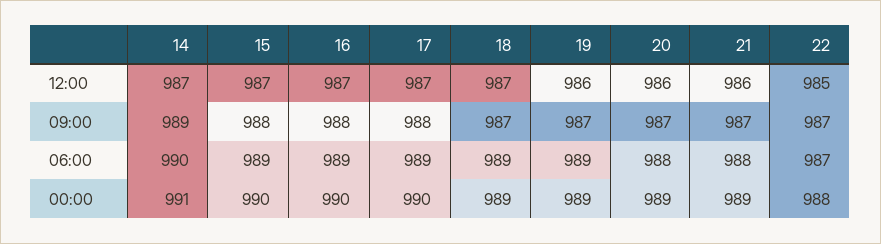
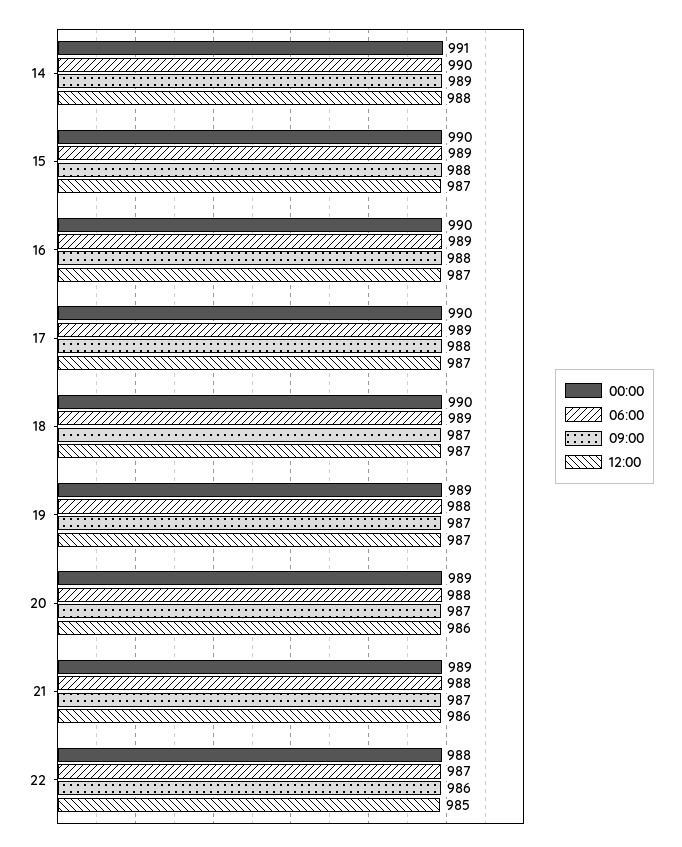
  {
    "12:00": {
-     "14": 987,
+     "14": 988,
      "15": 987,
      "16": 987,
      "17": 987,
      "18": 987,
-     "19": 986,
+     "19": 987,
      "20": 986,
      "21": 986,
      "22": 985
    },
    "09:00": {
      "14": 989,
      "15": 988,
      "16": 988,
      "17": 988,
      "18": 987,
      "19": 987,
      "20": 987,
      "21": 987,
-     "22": 987
+     "22": 986
    },
    "06:00": {
      "14": 990,
      "15": 989,
      "16": 989,
      "17": 989,
      "18": 989,
-     "19": 989,
+     "19": 988,
      "20": 988,
      "21": 988,
      "22": 987
    },
    "00:00": {
      "14": 991,
      "15": 990,
      "16": 990,
      "17": 990,
-     "18": 989,
+     "18": 990,
      "19": 989,
      "20": 989,
      "21": 989,
      "22": 988
    }
  }

